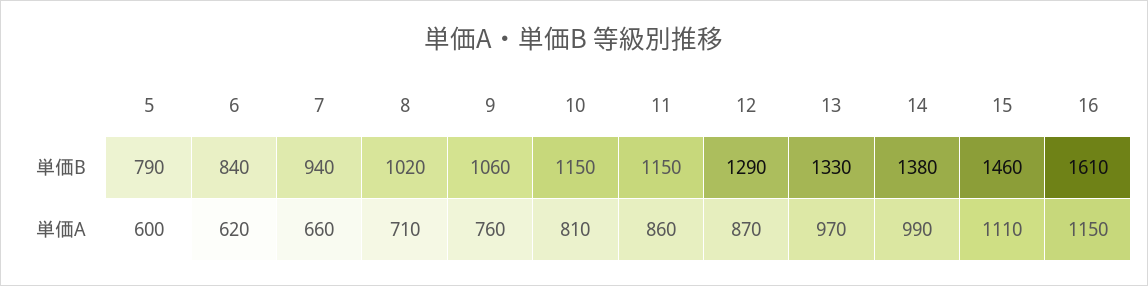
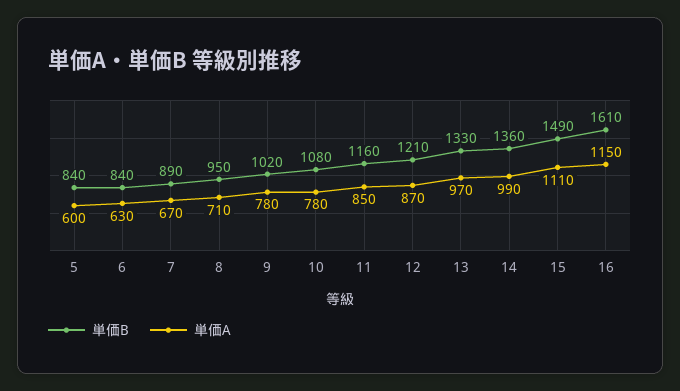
  {
    "単価B": {
-     "5": 790,
+     "5": 840,
      "6": 840,
-     "7": 940,
+     "7": 890,
-     "8": 1020,
+     "8": 950,
-     "9": 1060,
+     "9": 1020,
-     "10": 1150,
+     "10": 1080,
-     "11": 1150,
+     "11": 1160,
-     "12": 1290,
+     "12": 1210,
      "13": 1330,
-     "14": 1380,
+     "14": 1360,
-     "15": 1460,
+     "15": 1490,
      "16": 1610
    },
    "単価A": {
      "5": 600,
-     "6": 620,
+     "6": 630,
-     "7": 660,
+     "7": 670,
      "8": 710,
-     "9": 760,
+     "9": 780,
-     "10": 810,
+     "10": 780,
-     "11": 860,
+     "11": 850,
      "12": 870,
      "13": 970,
      "14": 990,
      "15": 1110,
      "16": 1150
    }
  }

